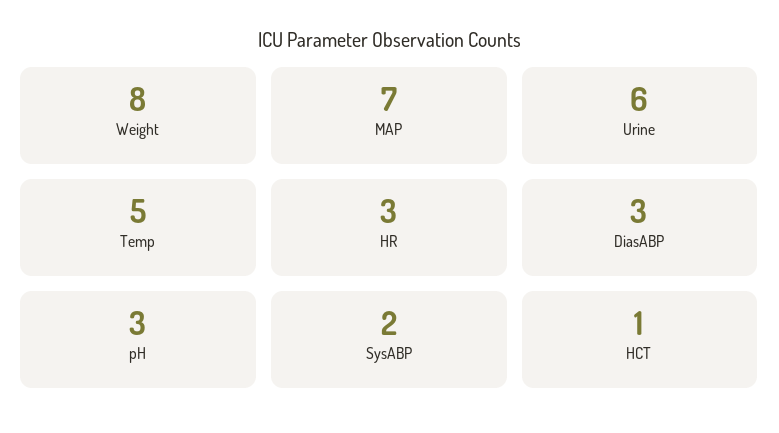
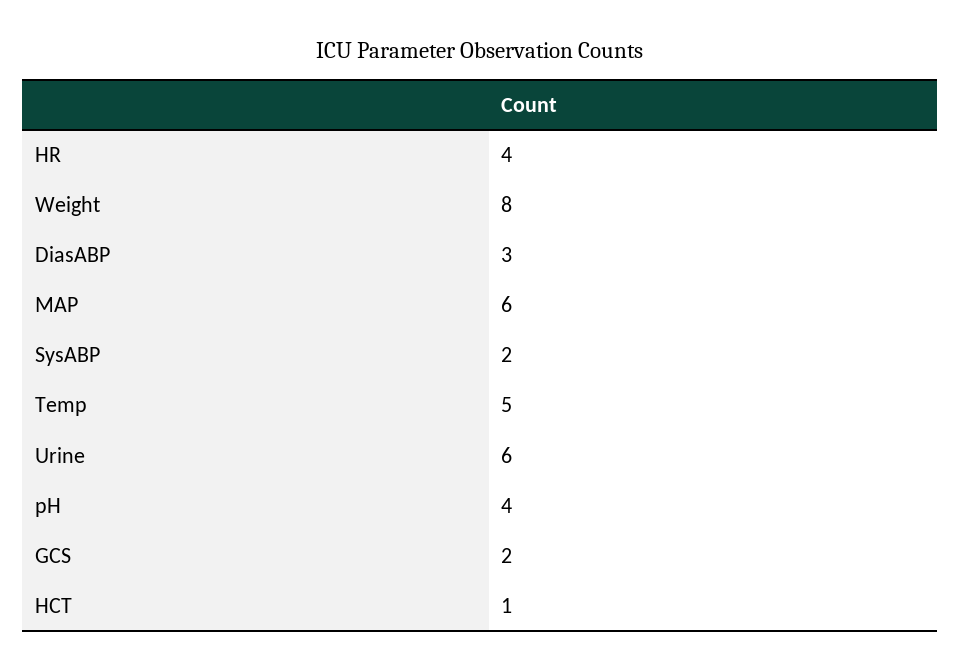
  {
    "Weight": 8,
-   "MAP": 7,
+   "MAP": 6,
    "Urine": 6,
    "Temp": 5,
-   "HR": 3,
+   "HR": 4,
    "DiasABP": 3,
-   "pH": 3,
+   "pH": 4,
    "SysABP": 2,
-   "HCT": 1
+   "HCT": 1,
+   "GCS": 2
  }

